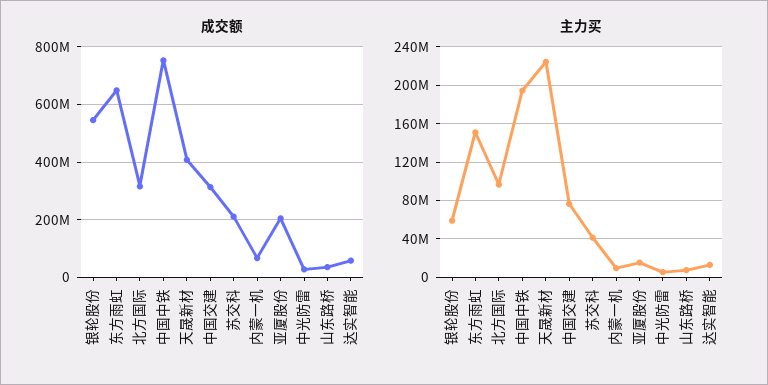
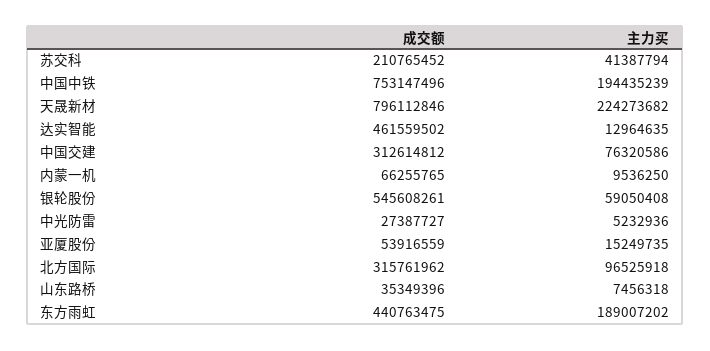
  {
    "成交额": {
      "银轮股份": 545608261,
-     "东方雨虹": 650000000,
+     "东方雨虹": 440763475,
      "北方国际": 315761962,
      "中国中铁": 753147496,
-     "天晟新材": 400000000,
+     "天晟新材": 796112846,
      "中国交建": 312614812,
      "苏交科": 210765452,
      "内蒙一机": 66255765,
-     "亚厦股份": 200000000,
+     "亚厦股份": 53916559,
      "中光防雷": 27387727,
      "山东路桥": 35349396,
-     "达实智能": 50000000
+     "达实智能": 461559502
    },
    "主力买": {
      "银轮股份": 59050408,
-     "东方雨虹": 150000000,
+     "东方雨虹": 189007202,
      "北方国际": 96525918,
      "中国中铁": 194435239,
      "天晟新材": 224273682,
      "中国交建": 76320586,
      "苏交科": 41387794,
      "内蒙一机": 9536250,
      "亚厦股份": 15249735,
      "中光防雷": 5232936,
      "山东路桥": 7456318,
      "达实智能": 12964635
    }
  }

